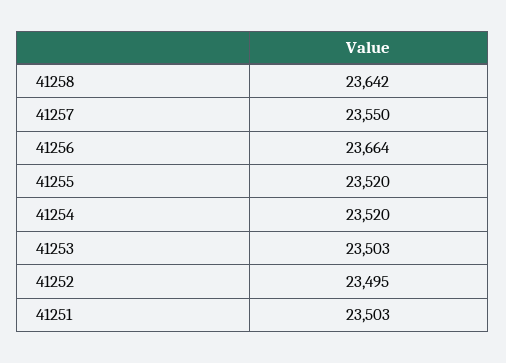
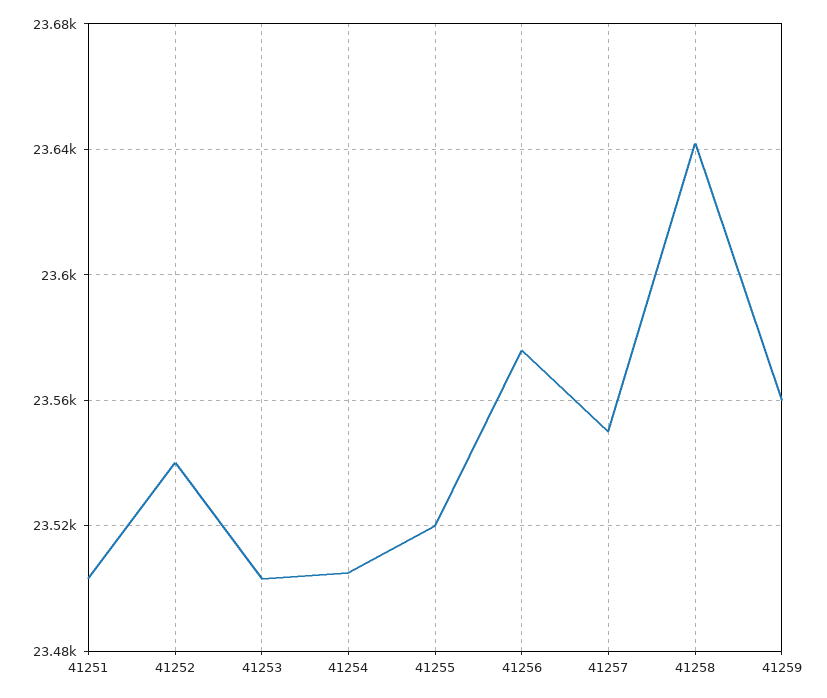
  {
    "41258": 23642,
    "41257": 23550,
-   "41256": 23664,
+   "41256": 23575,
    "41255": 23520,
-   "41254": 23520,
+   "41254": 23505,
    "41253": 23503,
-   "41252": 23495,
+   "41252": 23540,
-   "41251": 23503
+   "41251": 23503,
+   "41259": 23560
  }

